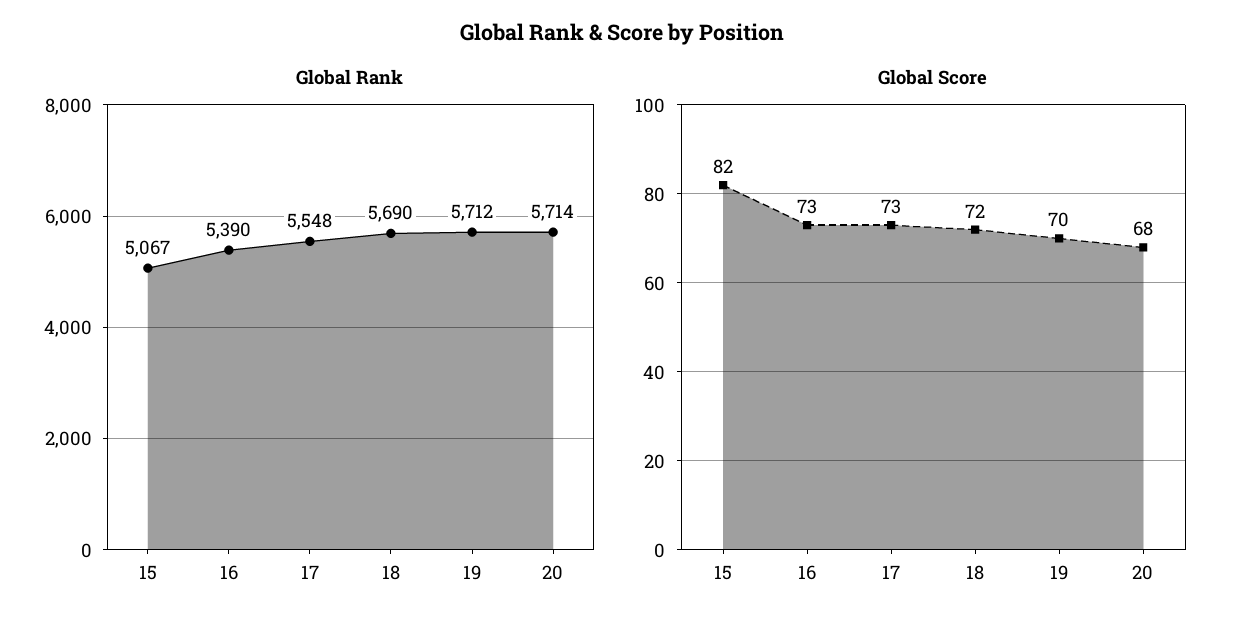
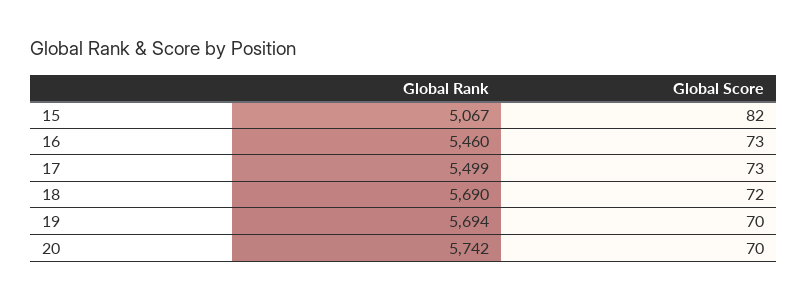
  {
    "Global Rank": {
      "15": 5067,
-     "16": 5390,
+     "16": 5460,
-     "17": 5548,
+     "17": 5499,
      "18": 5690,
-     "19": 5712,
+     "19": 5694,
-     "20": 5714
+     "20": 5742
    },
    "Global Score": {
      "15": 82,
      "16": 73,
      "17": 73,
      "18": 72,
      "19": 70,
-     "20": 68
+     "20": 70
    }
  }

